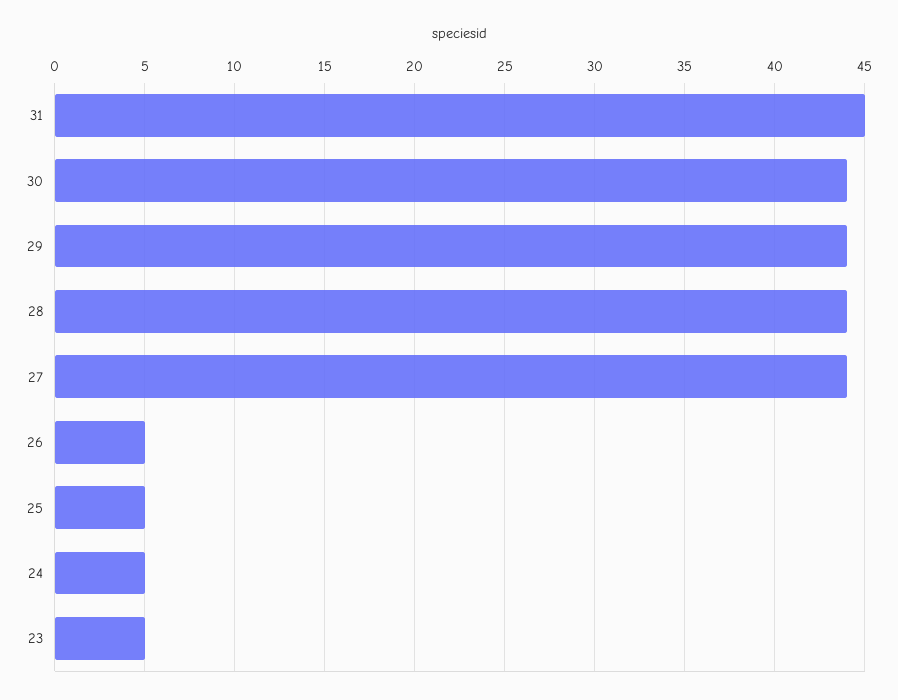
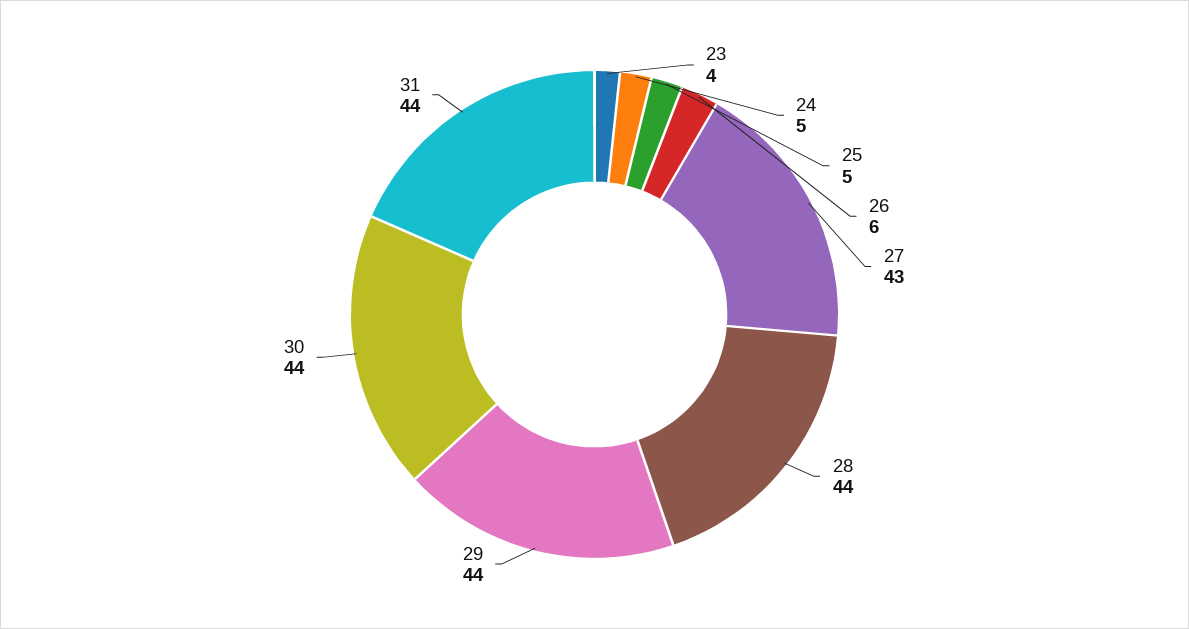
  {
-   "31": 45,
+   "31": 44,
    "30": 44,
    "29": 44,
    "28": 44,
-   "27": 44,
+   "27": 43,
-   "26": 5,
+   "26": 6,
    "25": 5,
    "24": 5,
-   "23": 5
+   "23": 4
  }

